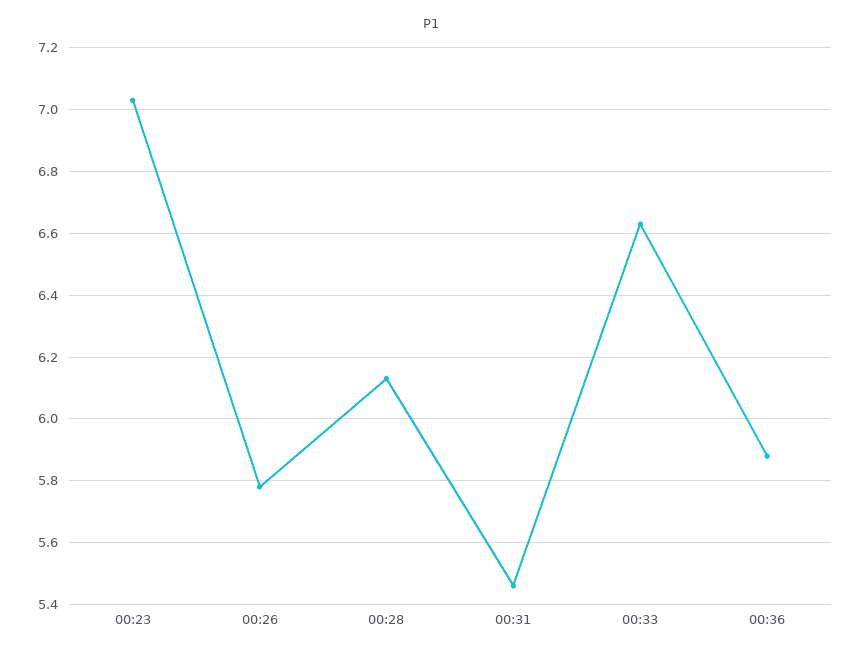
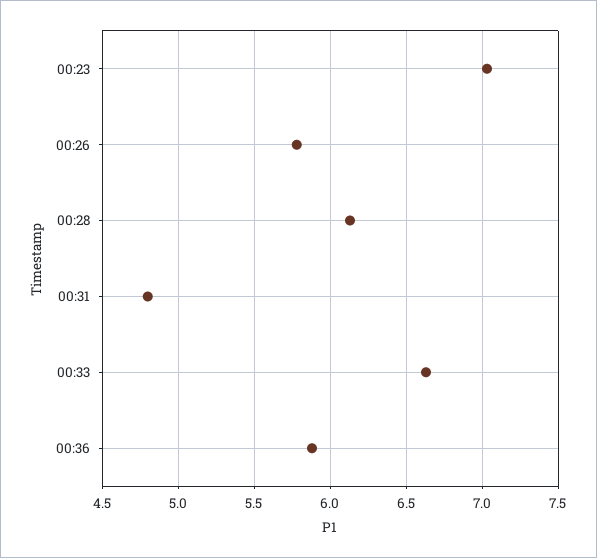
  {
    "00:23": 7.05,
    "00:26": 5.8,
    "00:28": 6.15,
-   "00:31": 5.45,
+   "00:31": 4.8,
    "00:33": 6.65,
    "00:36": 5.9
  }

